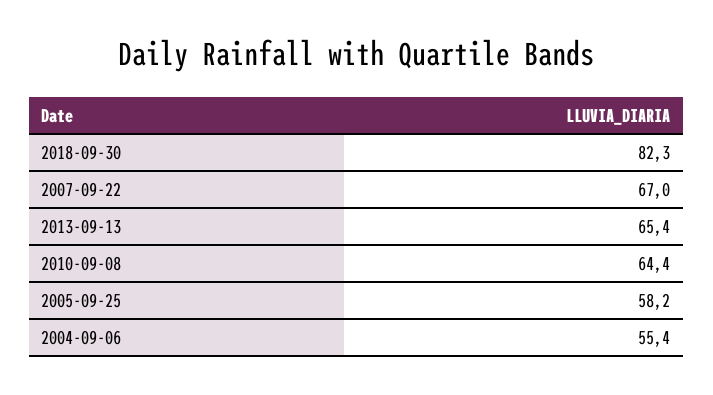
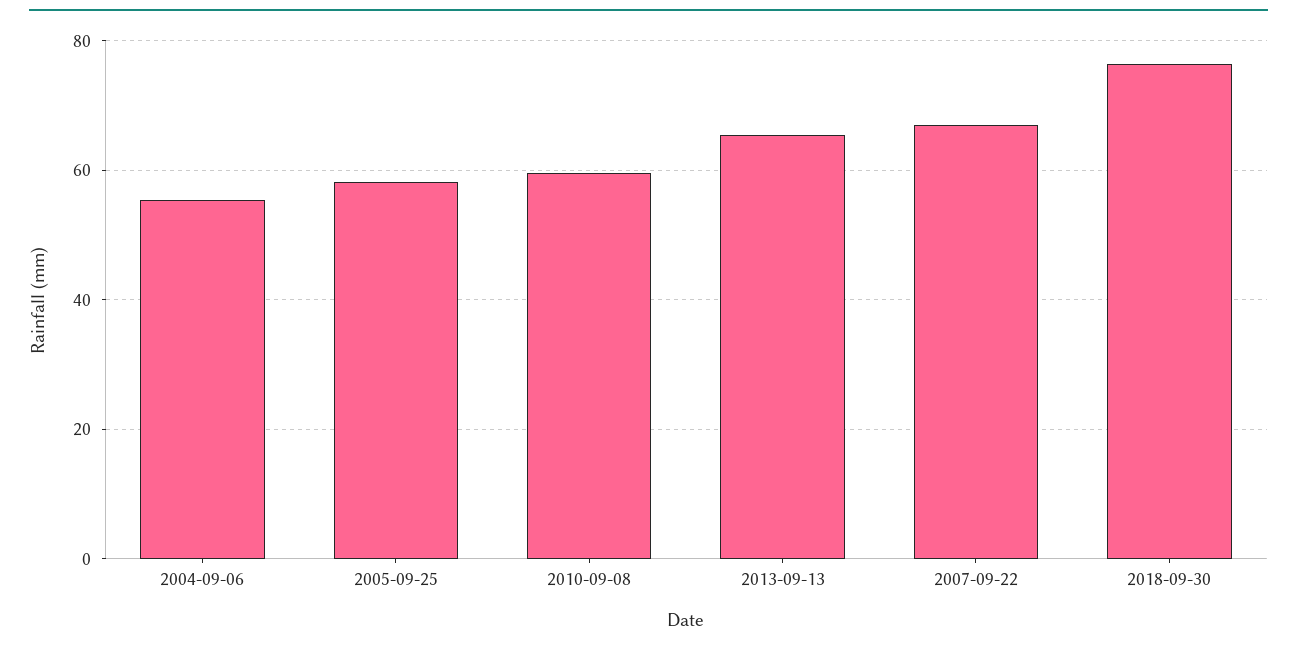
  {
-   "2018-09-30": 82.3,
+   "2018-09-30": 76,
    "2007-09-22": 67,
    "2013-09-13": 65.4,
-   "2010-09-08": 64.4,
+   "2010-09-08": 60,
    "2005-09-25": 58.2,
    "2004-09-06": 55.4
  }

